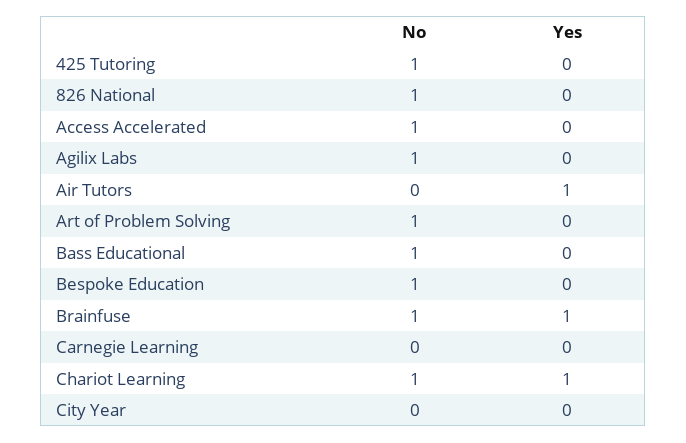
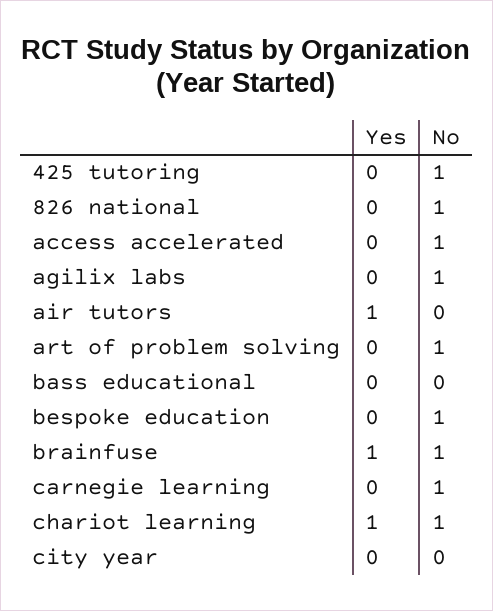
  {
    "No": {
      "425 Tutoring": 1,
      "826 National": 1,
      "Access Accelerated": 1,
      "Agilix Labs": 1,
      "Air Tutors": 0,
      "Art of Problem Solving": 1,
-     "Bass Educational": 1,
+     "Bass Educational": 0,
      "Bespoke Education": 1,
      "Brainfuse": 1,
-     "Carnegie Learning": 0,
+     "Carnegie Learning": 1,
      "Chariot Learning": 1,
      "City Year": 0
    },
    "Yes": {
      "425 Tutoring": 0,
      "826 National": 0,
      "Access Accelerated": 0,
      "Agilix Labs": 0,
      "Air Tutors": 1,
      "Art of Problem Solving": 0,
      "Bass Educational": 0,
      "Bespoke Education": 0,
      "Brainfuse": 1,
      "Carnegie Learning": 0,
      "Chariot Learning": 1,
      "City Year": 0
    }
  }

